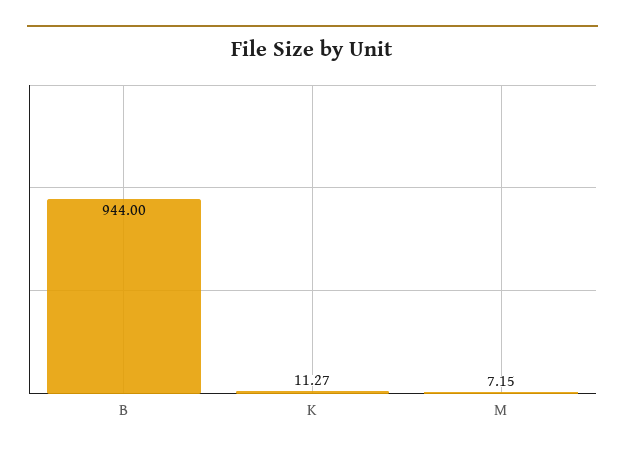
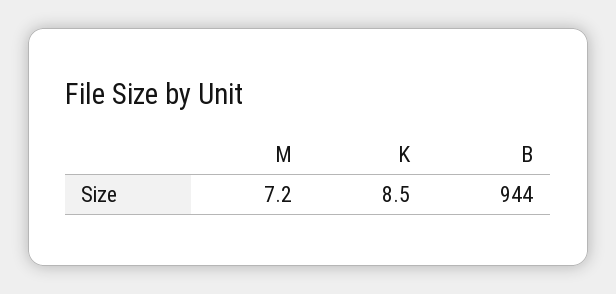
  {
    "B": 944,
-   "K": 11.27,
+   "K": 8.5,
    "M": 7.15
  }

